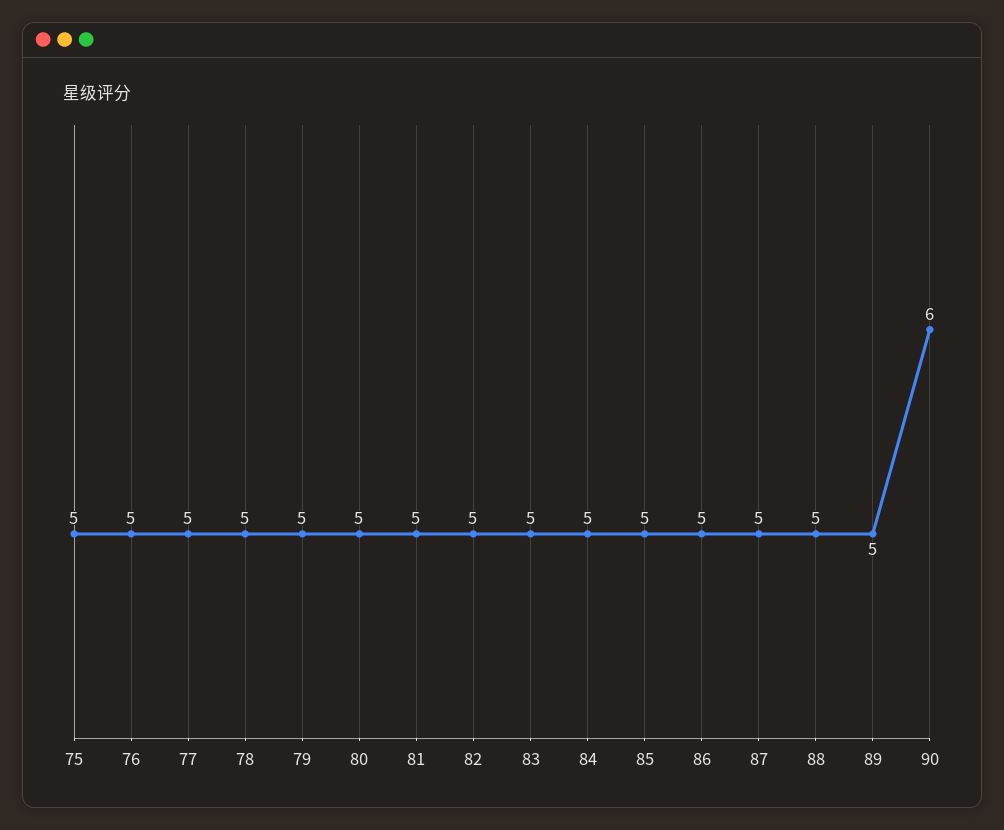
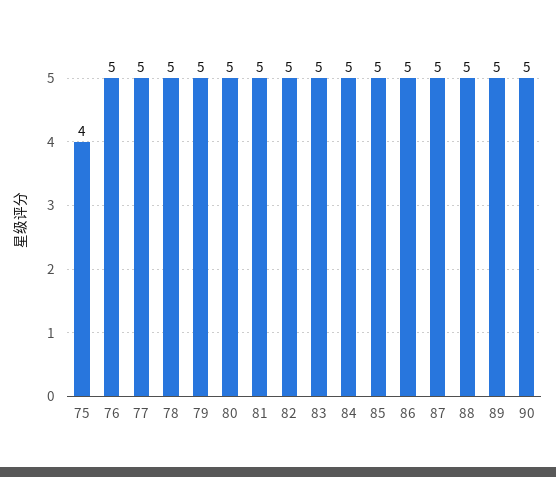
  {
-   "75": 5,
+   "75": 4,
    "76": 5,
    "77": 5,
    "78": 5,
    "79": 5,
    "80": 5,
    "81": 5,
    "82": 5,
    "83": 5,
    "84": 5,
    "85": 5,
    "86": 5,
    "87": 5,
    "88": 5,
    "89": 5,
-   "90": 6
+   "90": 5
  }

